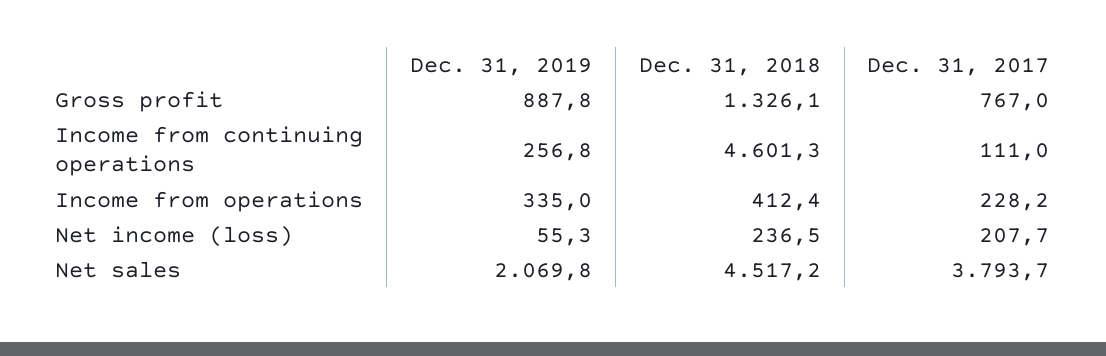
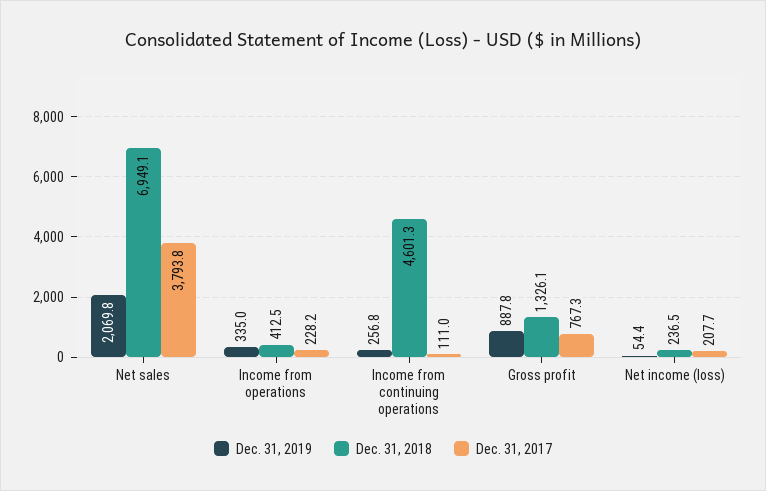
  {
    "Dec. 31, 2019": {
      "Gross profit": 887.8,
      "Income from continuing operations": 256.8,
      "Income from operations": 335,
-     "Net income (loss)": 55.3,
+     "Net income (loss)": 54.4,
      "Net sales": 2069.8
    },
    "Dec. 31, 2018": {
      "Gross profit": 1326.1,
      "Income from continuing operations": 4601.3,
-     "Income from operations": 412.4,
+     "Income from operations": 412.5,
      "Net income (loss)": 236.5,
-     "Net sales": 4517.2
+     "Net sales": 6949.1
    },
    "Dec. 31, 2017": {
-     "Gross profit": 767,
+     "Gross profit": 767.3,
      "Income from continuing operations": 111,
      "Income from operations": 228.2,
      "Net income (loss)": 207.7,
-     "Net sales": 3793.7
+     "Net sales": 3793.8
    }
  }

